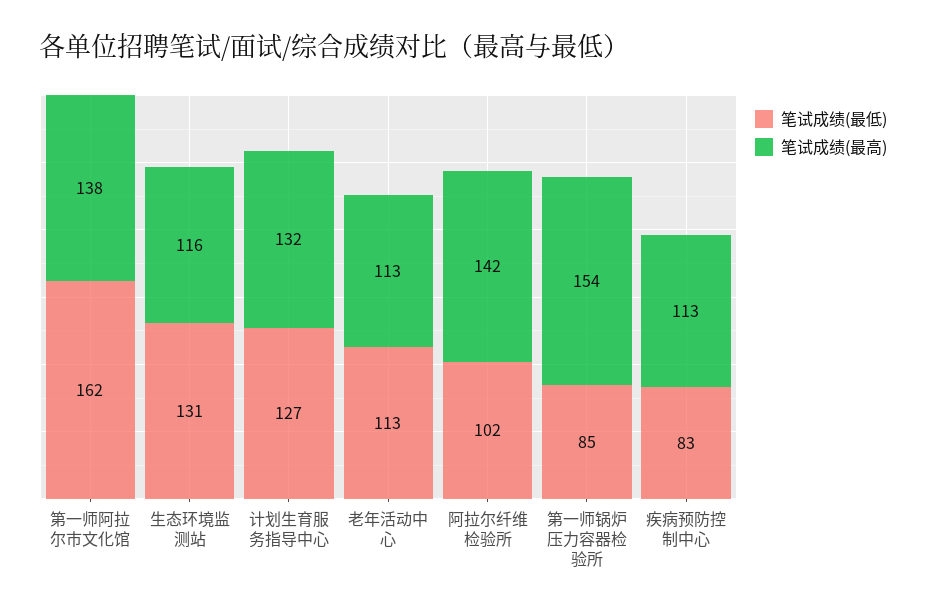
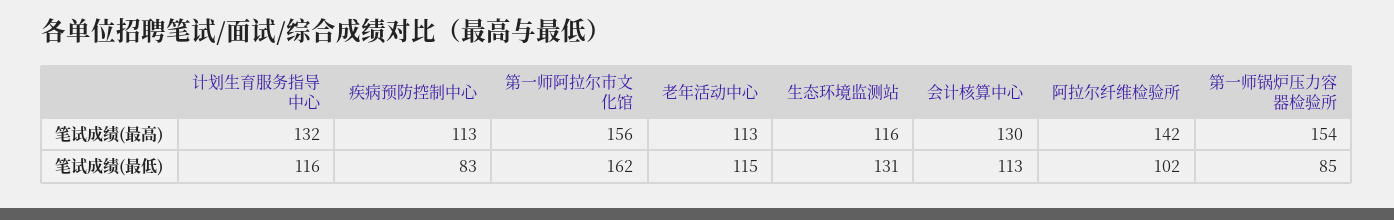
  {
    "笔试成绩(最低)": {
      "第一师阿拉尔市文化馆": 162,
      "生态环境监测站": 131,
-     "计划生育服务指导中心": 127,
+     "计划生育服务指导中心": 116,
-     "老年活动中心": 113,
+     "老年活动中心": 115,
      "阿拉尔纤维检验所": 102,
      "第一师锅炉压力容器检验所": 85,
-     "疾病预防控制中心": 83
+     "疾病预防控制中心": 83,
+     "会计核算中心": 113
    },
    "笔试成绩(最高)": {
-     "第一师阿拉尔市文化馆": 138,
+     "第一师阿拉尔市文化馆": 156,
      "生态环境监测站": 116,
      "计划生育服务指导中心": 132,
      "老年活动中心": 113,
      "阿拉尔纤维检验所": 142,
      "第一师锅炉压力容器检验所": 154,
-     "疾病预防控制中心": 113
+     "疾病预防控制中心": 113,
+     "会计核算中心": 130
    }
  }

